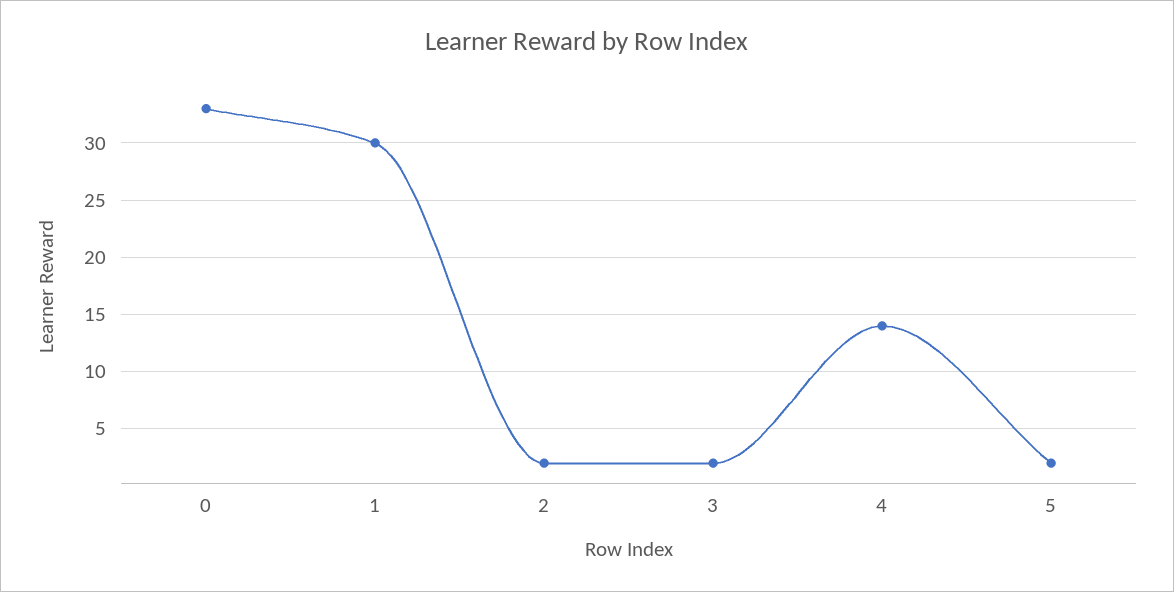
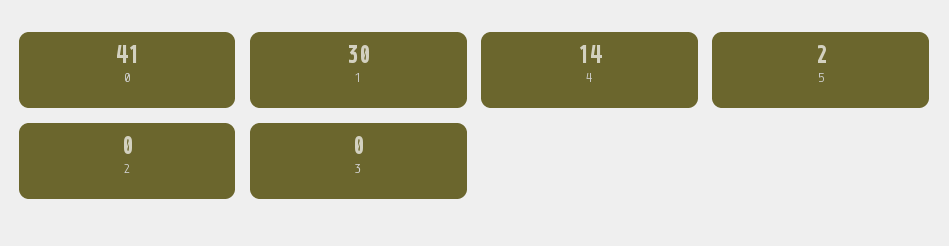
  {
-   "0": 33,
+   "0": 41,
    "1": 30,
-   "2": 2,
+   "2": 0,
-   "3": 2,
+   "3": 0,
    "4": 14,
    "5": 2
  }

